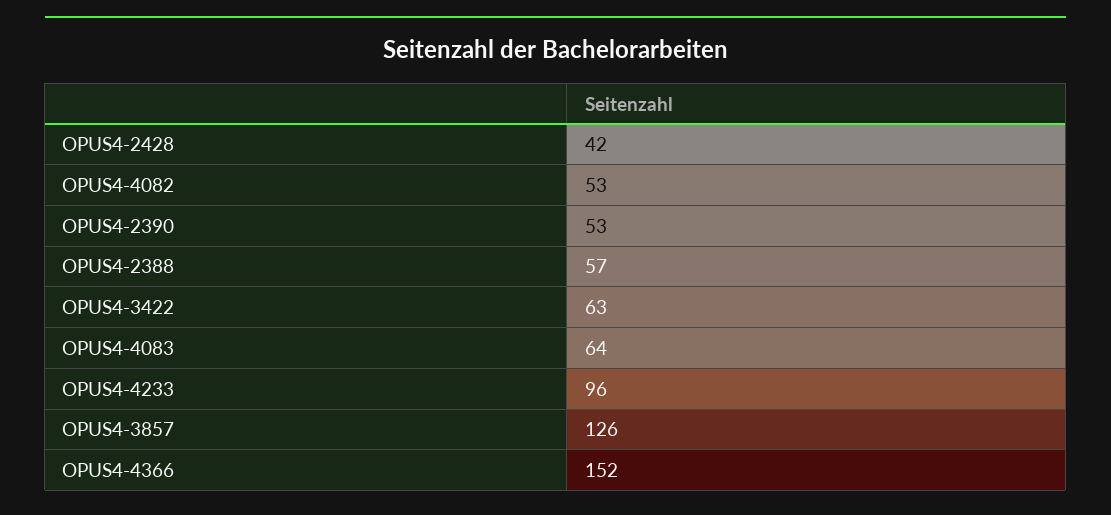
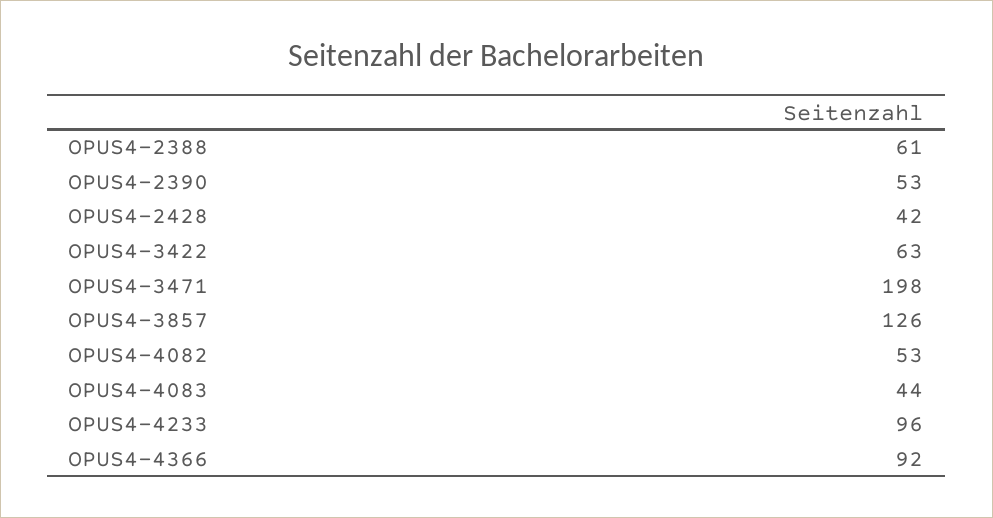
  {
    "OPUS4-2428": 42,
    "OPUS4-4082": 53,
    "OPUS4-2390": 53,
-   "OPUS4-2388": 57,
+   "OPUS4-2388": 61,
    "OPUS4-3422": 63,
-   "OPUS4-4083": 64,
+   "OPUS4-4083": 44,
    "OPUS4-4233": 96,
    "OPUS4-3857": 126,
-   "OPUS4-4366": 152
+   "OPUS4-4366": 92,
+   "OPUS4-3471": 198
  }

